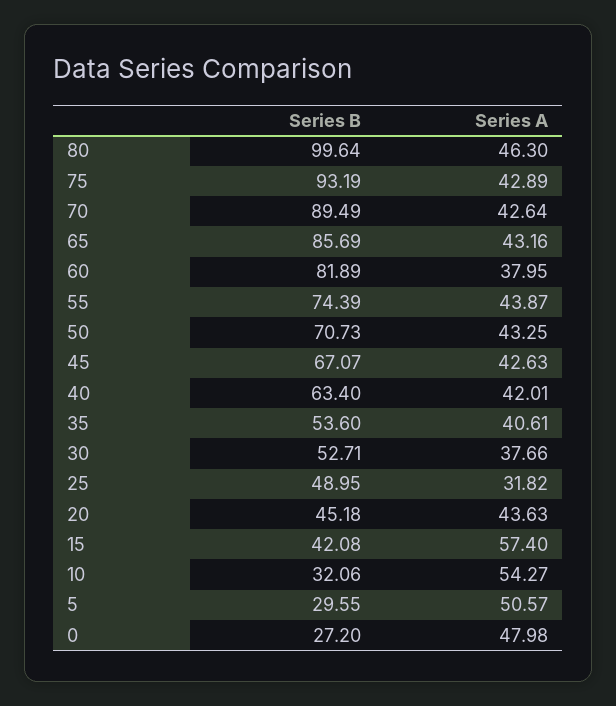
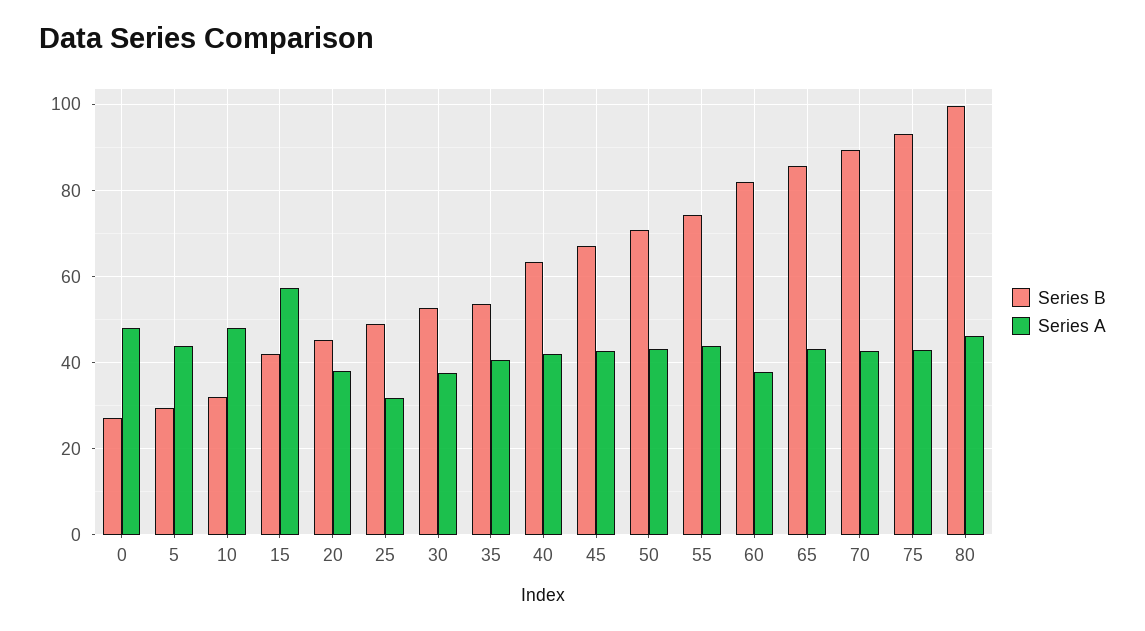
  {
    "Series B": {
      "80": 99.64,
      "75": 93.19,
      "70": 89.49,
      "65": 85.69,
      "60": 81.89,
      "55": 74.39,
      "50": 70.73,
      "45": 67.07,
      "40": 63.4,
      "35": 53.6,
      "30": 52.71,
      "25": 48.95,
      "20": 45.18,
      "15": 42.08,
      "10": 32.06,
      "5": 29.55,
      "0": 27.2
    },
    "Series A": {
      "80": 46.3,
      "75": 42.89,
      "70": 42.64,
      "65": 43.16,
      "60": 37.95,
      "55": 43.87,
      "50": 43.25,
      "45": 42.63,
      "40": 42.01,
      "35": 40.61,
      "30": 37.66,
      "25": 31.82,
-     "20": 43.63,
+     "20": 38,
      "15": 57.4,
-     "10": 54.27,
+     "10": 48,
-     "5": 50.57,
+     "5": 44,
      "0": 47.98
    }
  }

